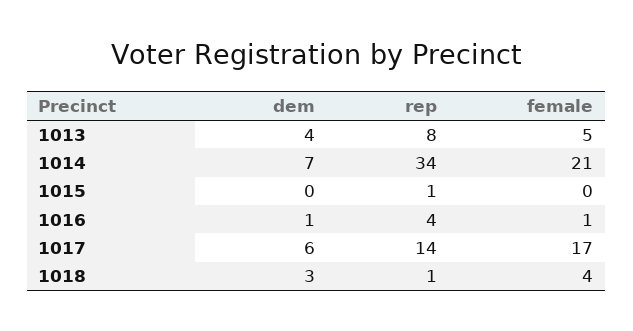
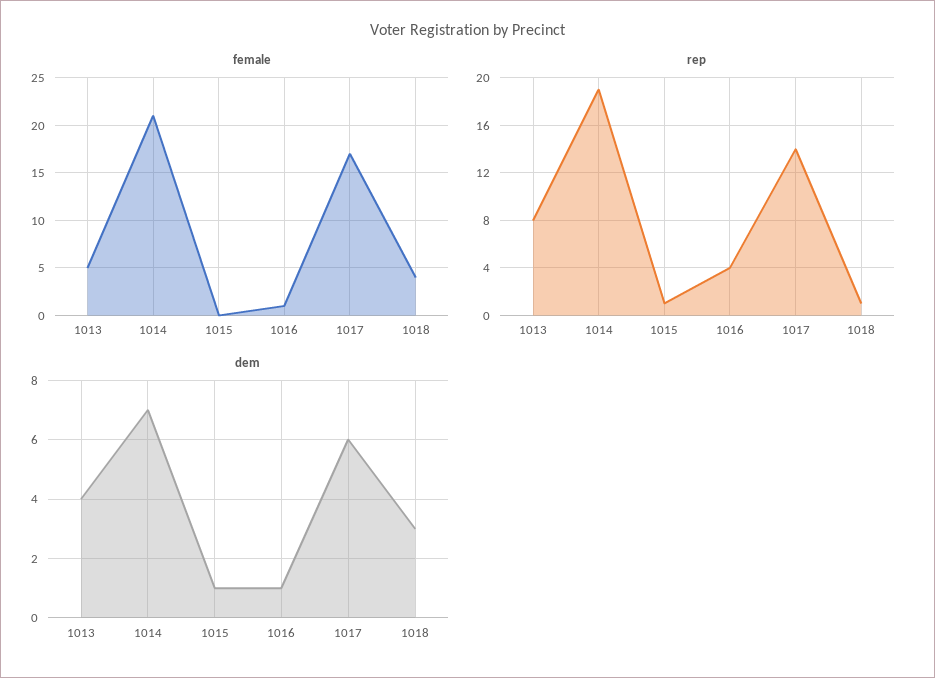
  {
    "dem": {
      "1013": 4,
      "1014": 7,
-     "1015": 0,
+     "1015": 1,
      "1016": 1,
      "1017": 6,
      "1018": 3
    },
    "rep": {
      "1013": 8,
-     "1014": 34,
+     "1014": 19,
      "1015": 1,
      "1016": 4,
      "1017": 14,
      "1018": 1
    },
    "female": {
      "1013": 5,
      "1014": 21,
      "1015": 0,
      "1016": 1,
      "1017": 17,
      "1018": 4
    }
  }

